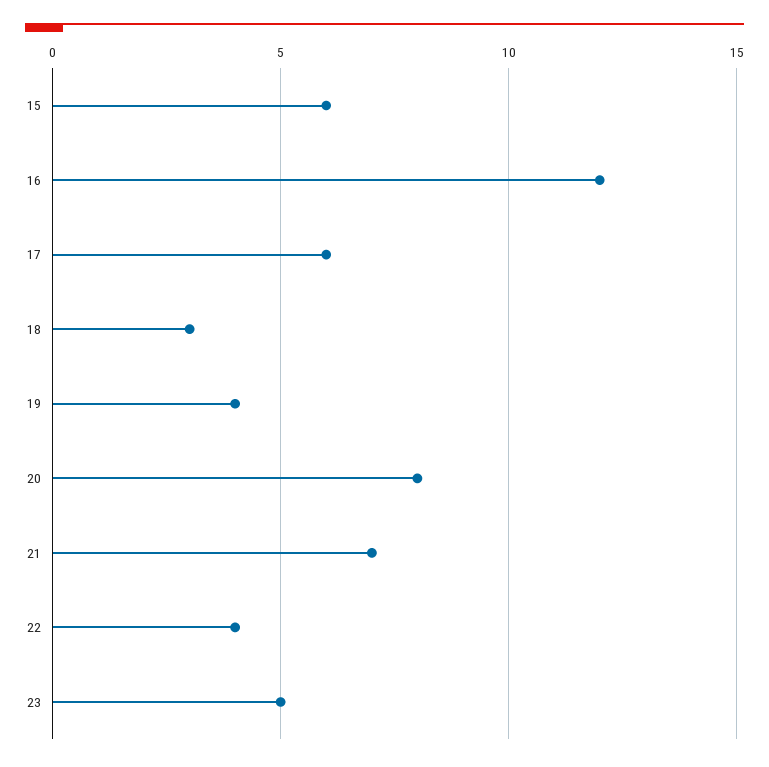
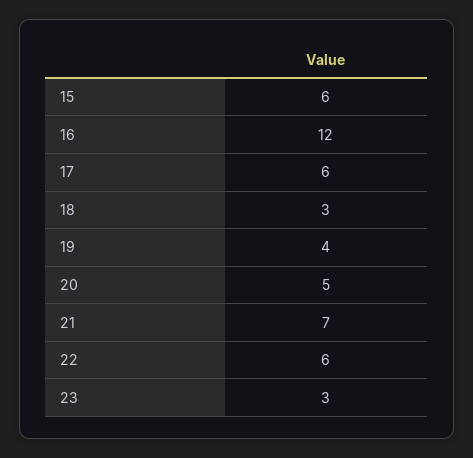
  {
    "15": 6,
    "16": 12,
    "17": 6,
    "18": 3,
    "19": 4,
-   "20": 8,
+   "20": 5,
    "21": 7,
-   "22": 4,
+   "22": 6,
-   "23": 5
+   "23": 3
  }

